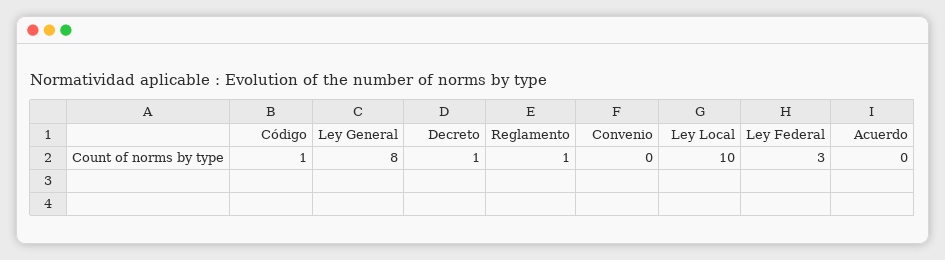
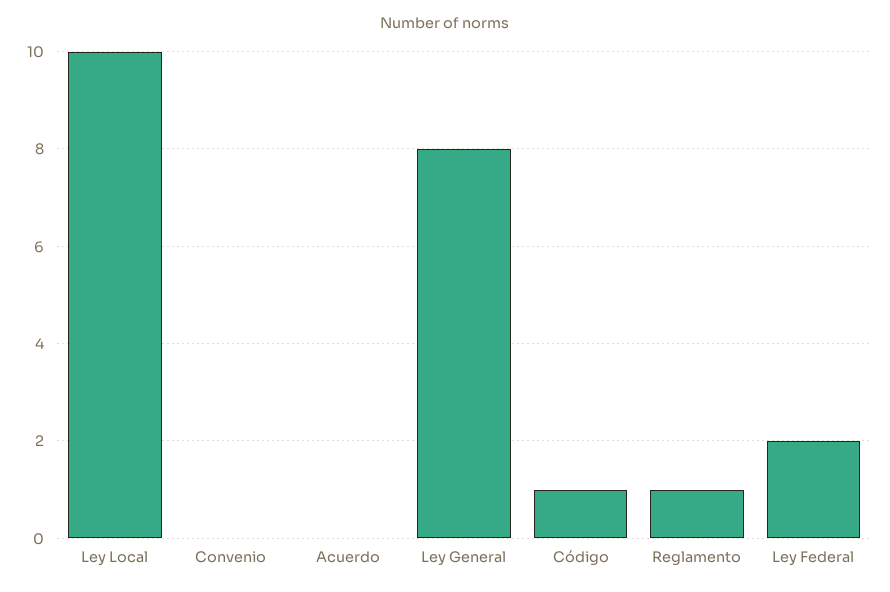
  {
    "Código": 1,
    "Ley General": 8,
-   "Decreto": 1,
    "Reglamento": 1,
    "Convenio": 0,
    "Ley Local": 10,
-   "Ley Federal": 3,
+   "Ley Federal": 2,
    "Acuerdo": 0
  }

